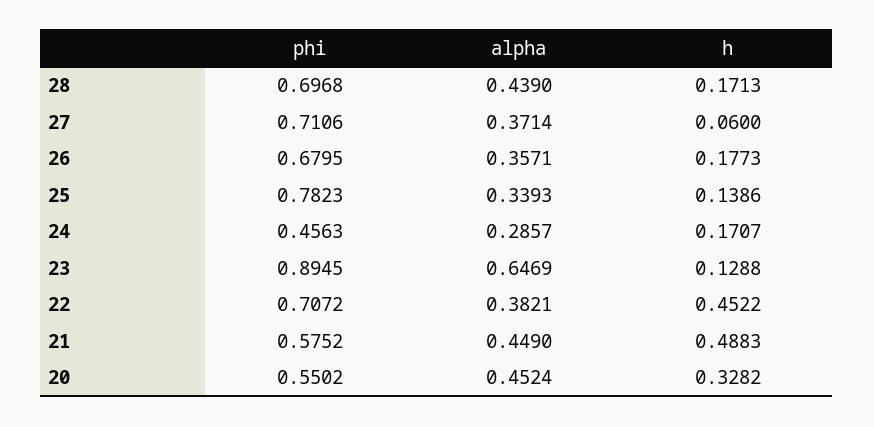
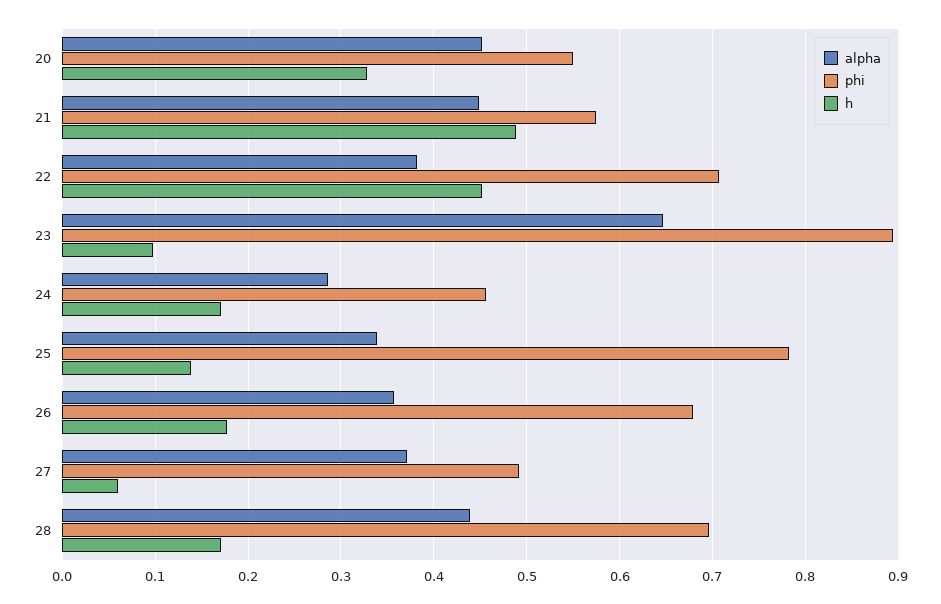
  {
    "phi": {
      "28": 0.6968,
-     "27": 0.7106,
+     "27": 0.49,
      "26": 0.6795,
      "25": 0.7823,
      "24": 0.4563,
      "23": 0.8945,
      "22": 0.7072,
      "21": 0.5752,
      "20": 0.5502
    },
    "alpha": {
      "28": 0.439,
      "27": 0.3714,
      "26": 0.3571,
      "25": 0.3393,
      "24": 0.2857,
      "23": 0.6469,
      "22": 0.3821,
      "21": 0.449,
      "20": 0.4524
    },
    "h": {
      "28": 0.1713,
      "27": 0.06,
      "26": 0.1773,
      "25": 0.1386,
      "24": 0.1707,
-     "23": 0.1288,
+     "23": 0.1,
      "22": 0.4522,
      "21": 0.4883,
      "20": 0.3282
    }
  }

